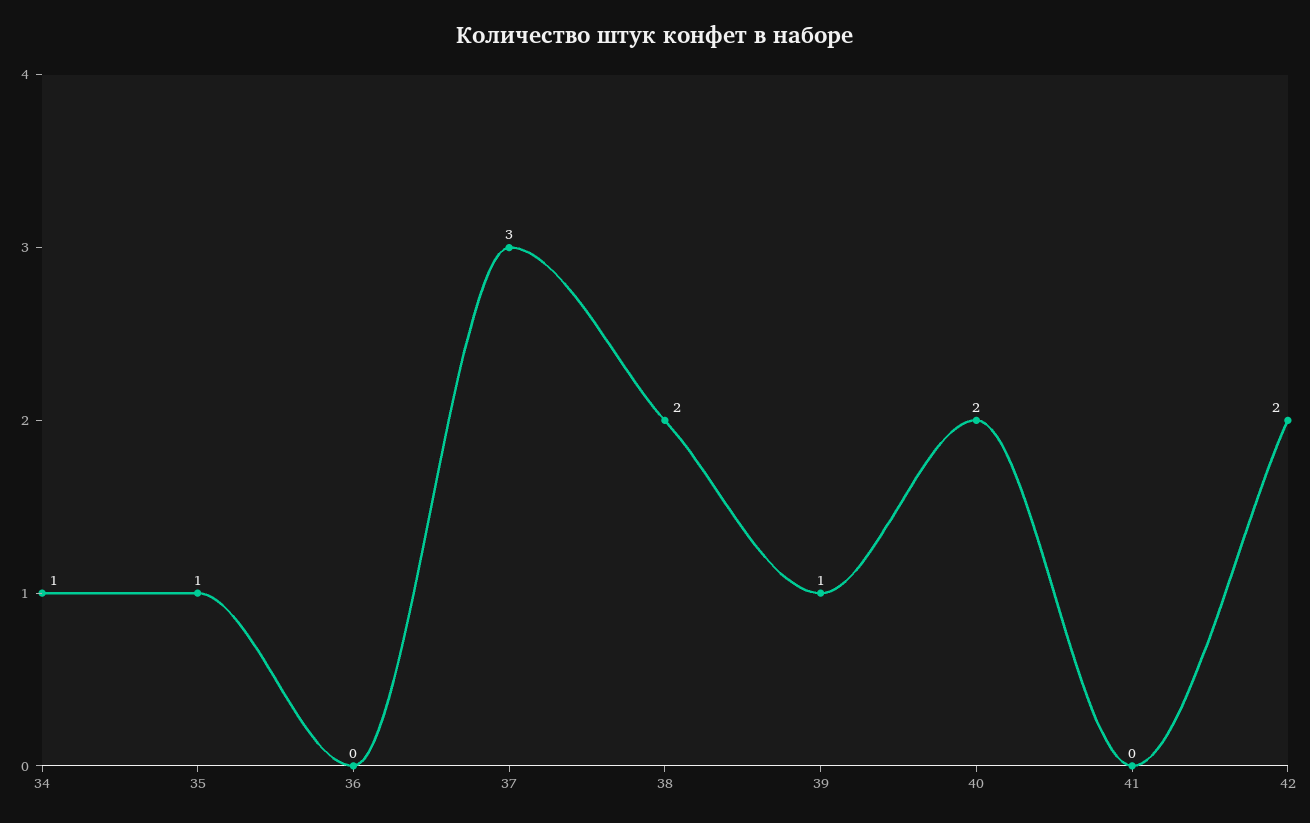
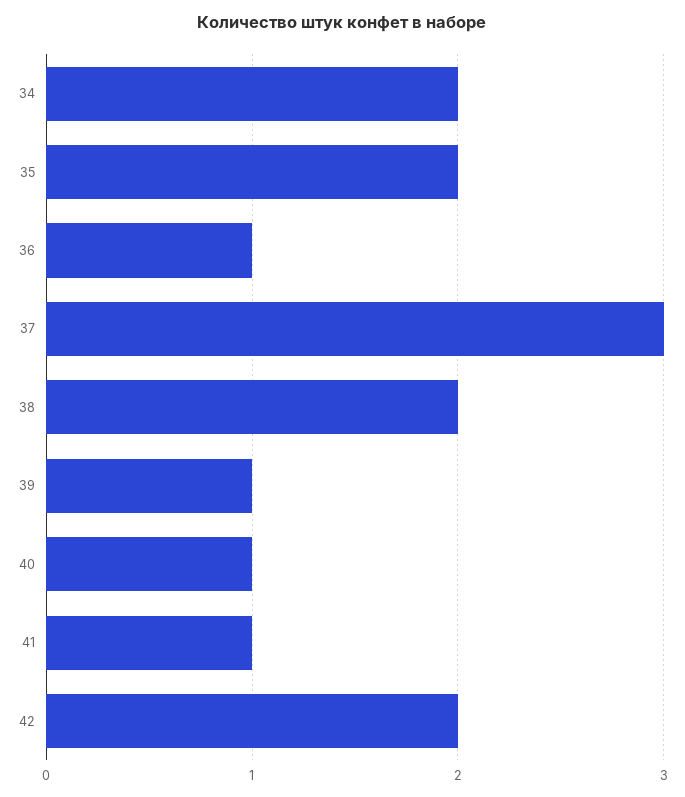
  {
-   "34": 1,
+   "34": 2,
-   "35": 1,
+   "35": 2,
-   "36": 0,
+   "36": 1,
    "37": 3,
    "38": 2,
    "39": 1,
-   "40": 2,
+   "40": 1,
-   "41": 0,
+   "41": 1,
    "42": 2
  }

